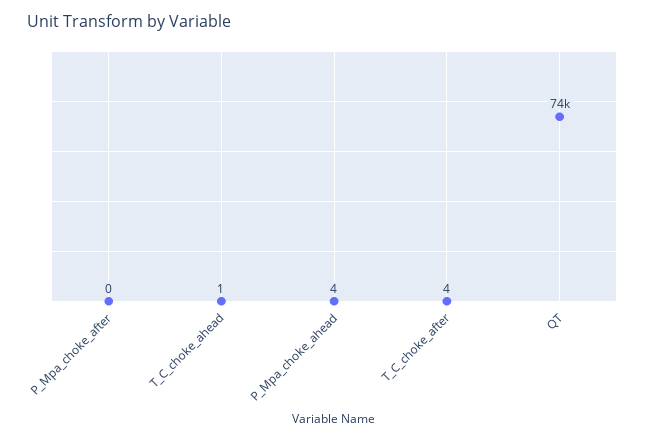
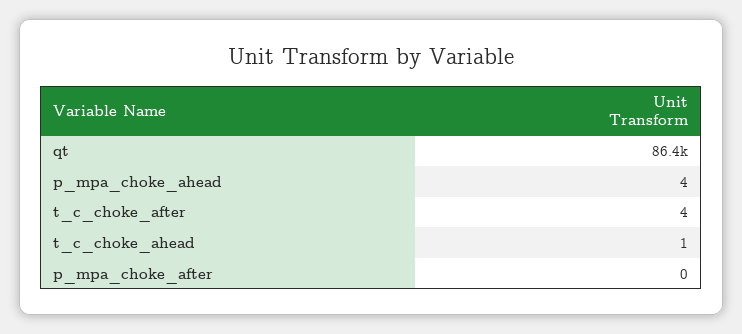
  {
    "P_Mpa_choke_after": 0,
    "T_C_choke_ahead": 1,
    "P_Mpa_choke_ahead": 4,
    "T_C_choke_after": 4,
-   "QT": 74000
+   "QT": 86400
  }

